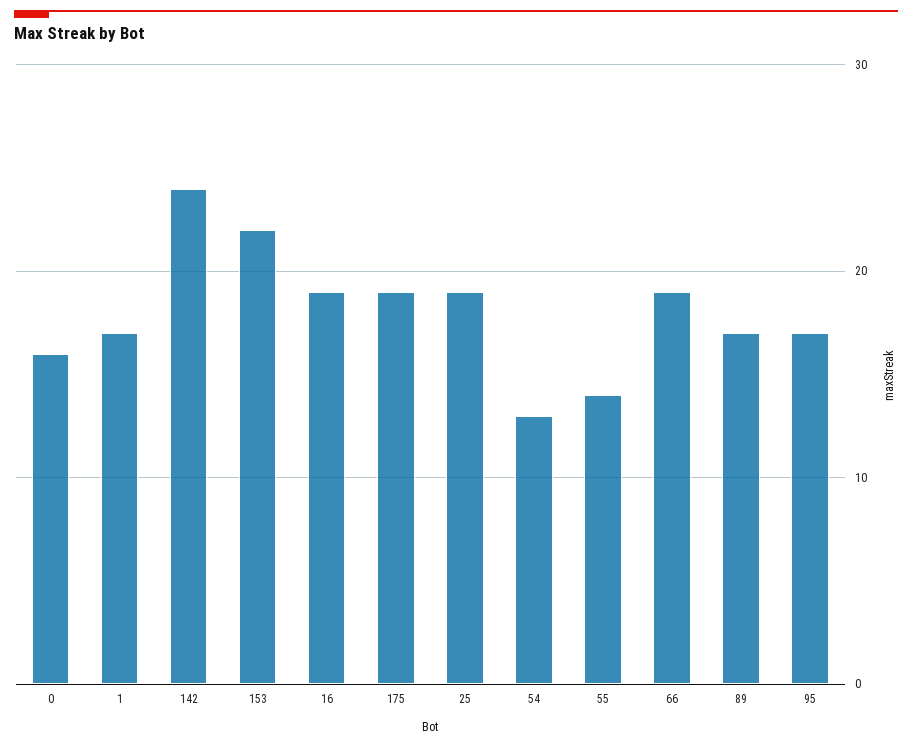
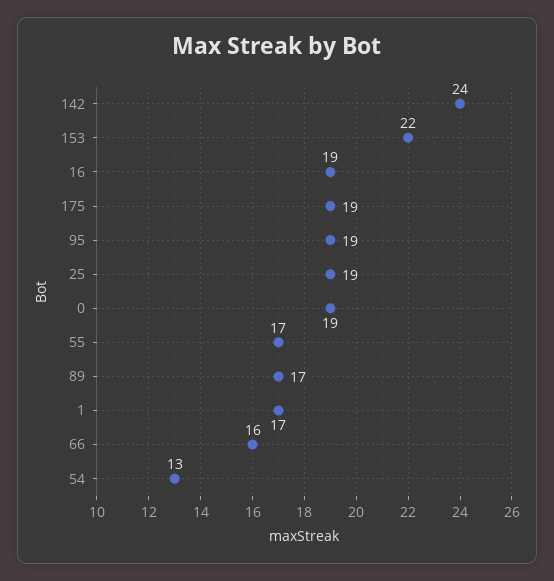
  {
-   "0": 16,
+   "0": 19,
    "1": 17,
    "142": 24,
    "153": 22,
    "16": 19,
    "175": 19,
    "25": 19,
    "54": 13,
-   "55": 14,
+   "55": 17,
-   "66": 19,
+   "66": 16,
    "89": 17,
-   "95": 17
+   "95": 19
  }

